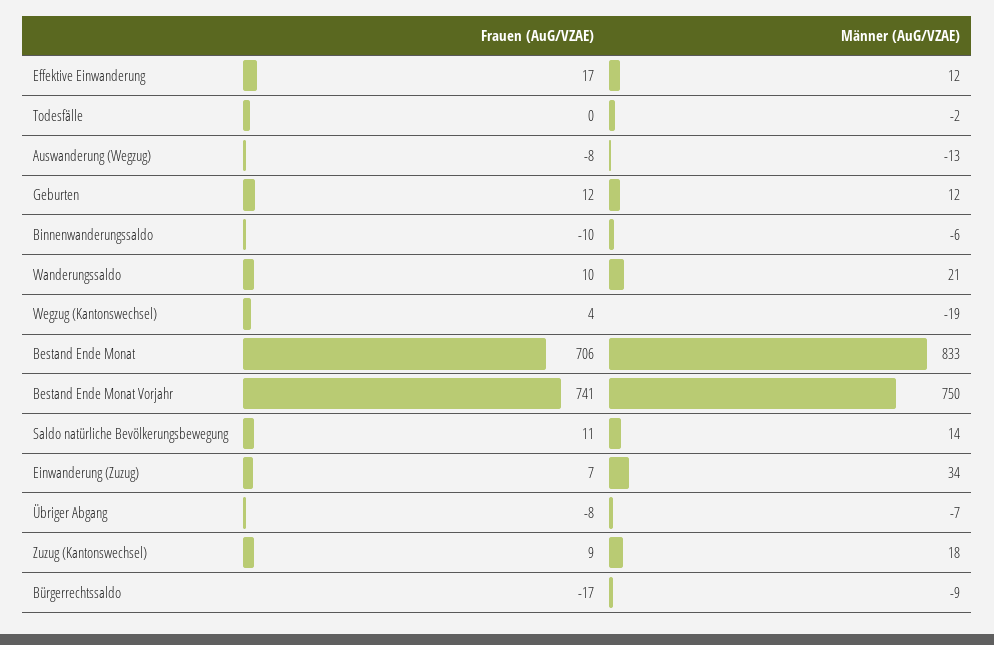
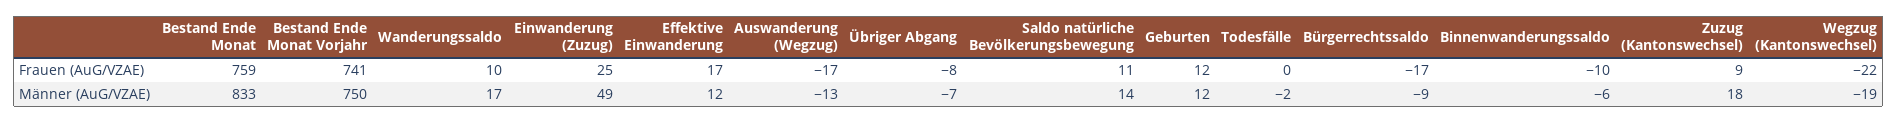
  {
    "Frauen (AuG/VZAE)": {
      "Effektive Einwanderung": 17,
      "Todesfälle": 0,
-     "Auswanderung (Wegzug)": -8,
+     "Auswanderung (Wegzug)": -17,
      "Geburten": 12,
      "Binnenwanderungssaldo": -10,
      "Wanderungssaldo": 10,
-     "Wegzug (Kantonswechsel)": 4,
+     "Wegzug (Kantonswechsel)": -22,
-     "Bestand Ende Monat": 706,
+     "Bestand Ende Monat": 759,
      "Bestand Ende Monat Vorjahr": 741,
      "Saldo natürliche Bevölkerungsbewegung": 11,
-     "Einwanderung (Zuzug)": 7,
+     "Einwanderung (Zuzug)": 25,
      "Übriger Abgang": -8,
      "Zuzug (Kantonswechsel)": 9,
      "Bürgerrechtssaldo": -17
    },
    "Männer (AuG/VZAE)": {
      "Effektive Einwanderung": 12,
      "Todesfälle": -2,
      "Auswanderung (Wegzug)": -13,
      "Geburten": 12,
      "Binnenwanderungssaldo": -6,
-     "Wanderungssaldo": 21,
+     "Wanderungssaldo": 17,
      "Wegzug (Kantonswechsel)": -19,
      "Bestand Ende Monat": 833,
      "Bestand Ende Monat Vorjahr": 750,
      "Saldo natürliche Bevölkerungsbewegung": 14,
-     "Einwanderung (Zuzug)": 34,
+     "Einwanderung (Zuzug)": 49,
      "Übriger Abgang": -7,
      "Zuzug (Kantonswechsel)": 18,
      "Bürgerrechtssaldo": -9
    }
  }

